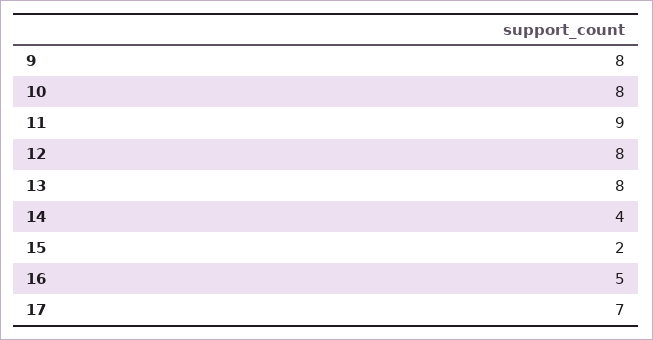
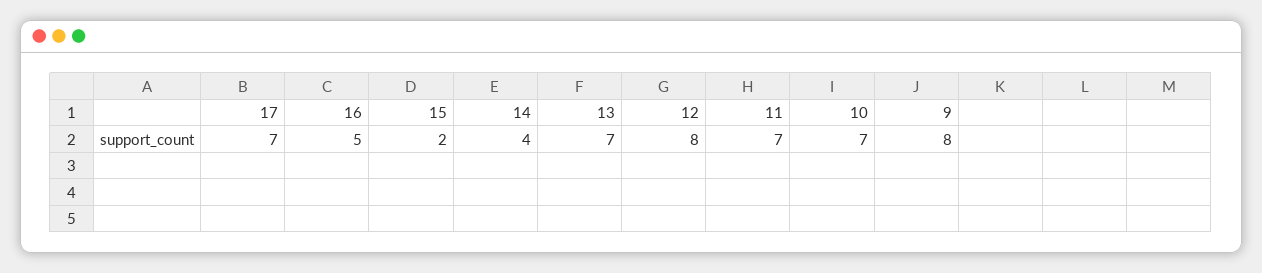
  {
    "9": 8,
-   "10": 8,
+   "10": 7,
-   "11": 9,
+   "11": 7,
    "12": 8,
-   "13": 8,
+   "13": 7,
    "14": 4,
    "15": 2,
    "16": 5,
    "17": 7
  }

